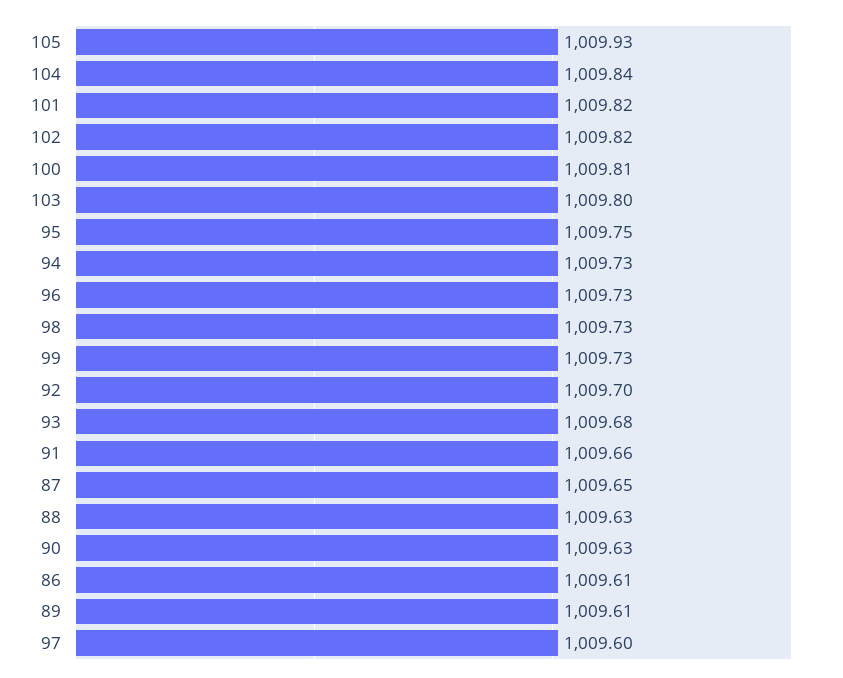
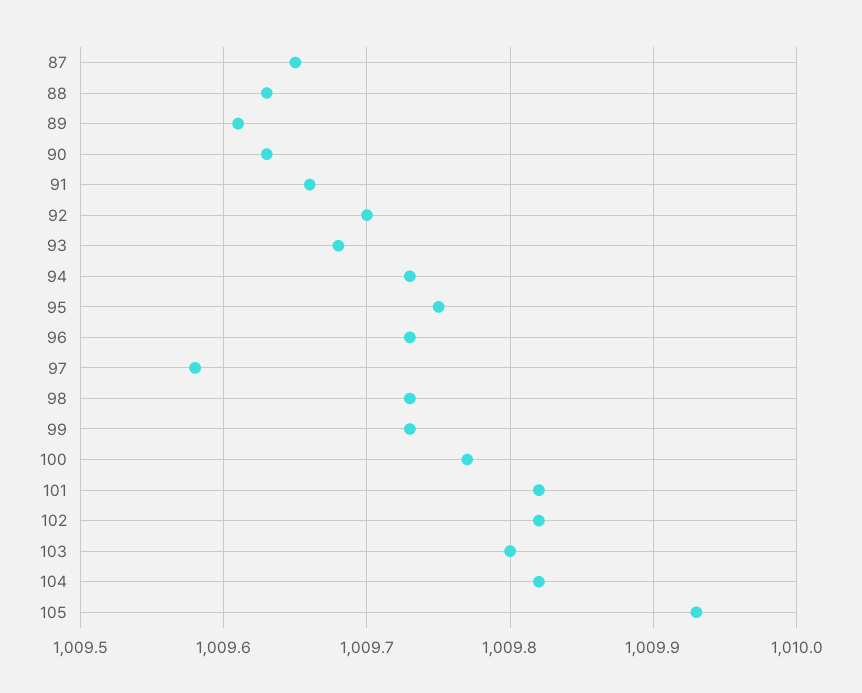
  {
    "105": 1009.93,
-   "104": 1009.84,
+   "104": 1009.82,
    "101": 1009.82,
    "102": 1009.82,
-   "100": 1009.81,
+   "100": 1009.77,
    "103": 1009.8,
    "95": 1009.75,
    "94": 1009.73,
    "96": 1009.73,
    "98": 1009.73,
    "99": 1009.73,
    "92": 1009.7,
    "93": 1009.68,
    "91": 1009.66,
    "87": 1009.65,
    "88": 1009.63,
    "90": 1009.63,
-   "86": 1009.61,
    "89": 1009.61,
-   "97": 1009.6
+   "97": 1009.58
  }

